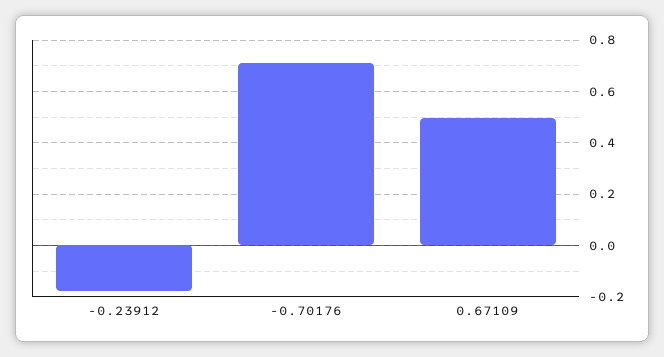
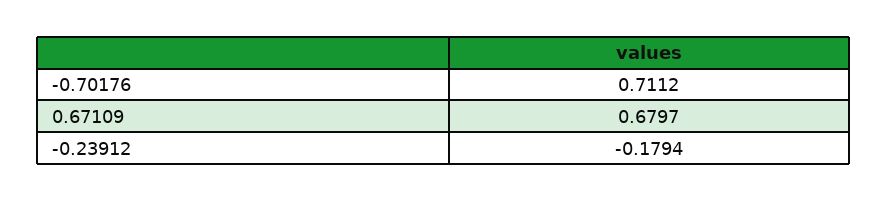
  {
    "-0.23912": -0.1794,
    "-0.70176": 0.7112,
-   "0.67109": 0.5
+   "0.67109": 0.6797
  }

